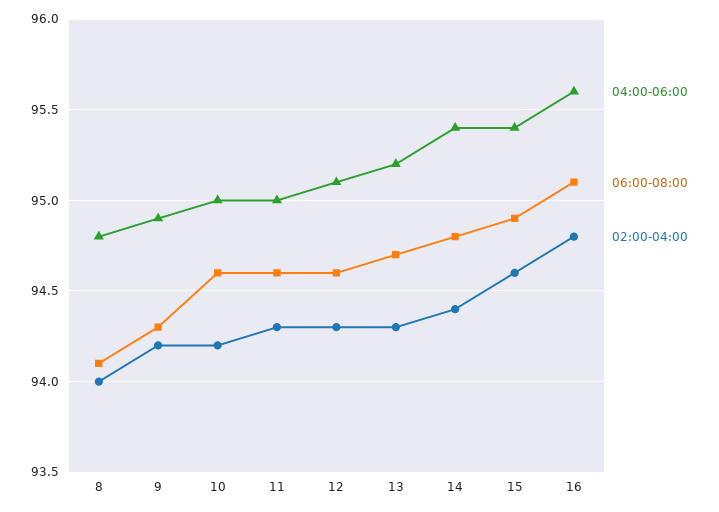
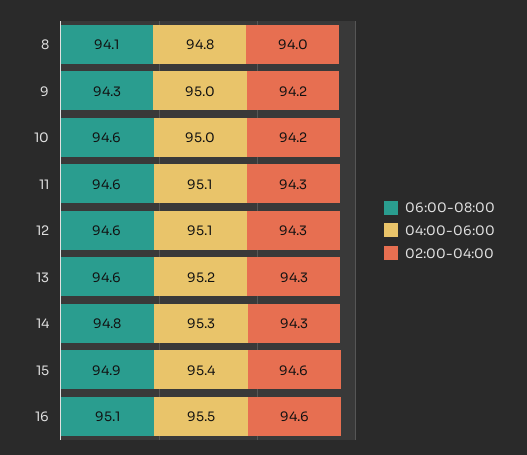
  {
    "04:00-06:00": {
      "8": 94.8,
-     "9": 94.9,
+     "9": 95,
      "10": 95,
-     "11": 95,
+     "11": 95.1,
      "12": 95.1,
      "13": 95.2,
-     "14": 95.4,
+     "14": 95.3,
      "15": 95.4,
-     "16": 95.6
+     "16": 95.5
    },
    "06:00-08:00": {
      "8": 94.1,
      "9": 94.3,
      "10": 94.6,
      "11": 94.6,
      "12": 94.6,
-     "13": 94.7,
+     "13": 94.6,
      "14": 94.8,
      "15": 94.9,
      "16": 95.1
    },
    "02:00-04:00": {
      "8": 94,
      "9": 94.2,
      "10": 94.2,
      "11": 94.3,
      "12": 94.3,
      "13": 94.3,
-     "14": 94.4,
+     "14": 94.3,
      "15": 94.6,
-     "16": 94.8
+     "16": 94.6
    }
  }

